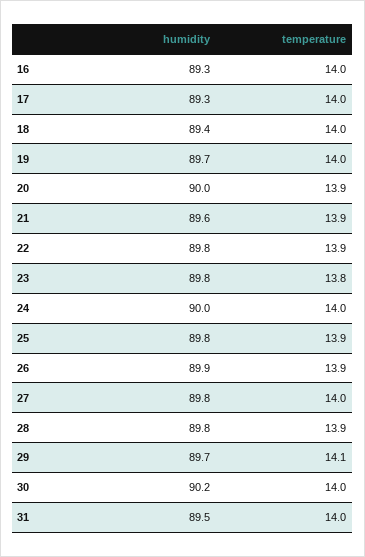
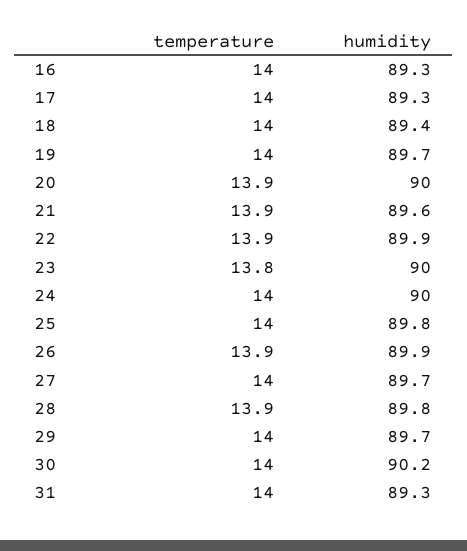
  {
    "humidity": {
      "16": 89.3,
      "17": 89.3,
      "18": 89.4,
      "19": 89.7,
      "20": 90,
      "21": 89.6,
-     "22": 89.8,
+     "22": 89.9,
-     "23": 89.8,
+     "23": 90,
      "24": 90,
      "25": 89.8,
      "26": 89.9,
-     "27": 89.8,
+     "27": 89.7,
      "28": 89.8,
      "29": 89.7,
      "30": 90.2,
-     "31": 89.5
+     "31": 89.3
    },
    "temperature": {
      "16": 14,
      "17": 14,
      "18": 14,
      "19": 14,
      "20": 13.9,
      "21": 13.9,
      "22": 13.9,
      "23": 13.8,
      "24": 14,
-     "25": 13.9,
+     "25": 14,
      "26": 13.9,
      "27": 14,
      "28": 13.9,
-     "29": 14.1,
+     "29": 14,
      "30": 14,
      "31": 14
    }
  }

